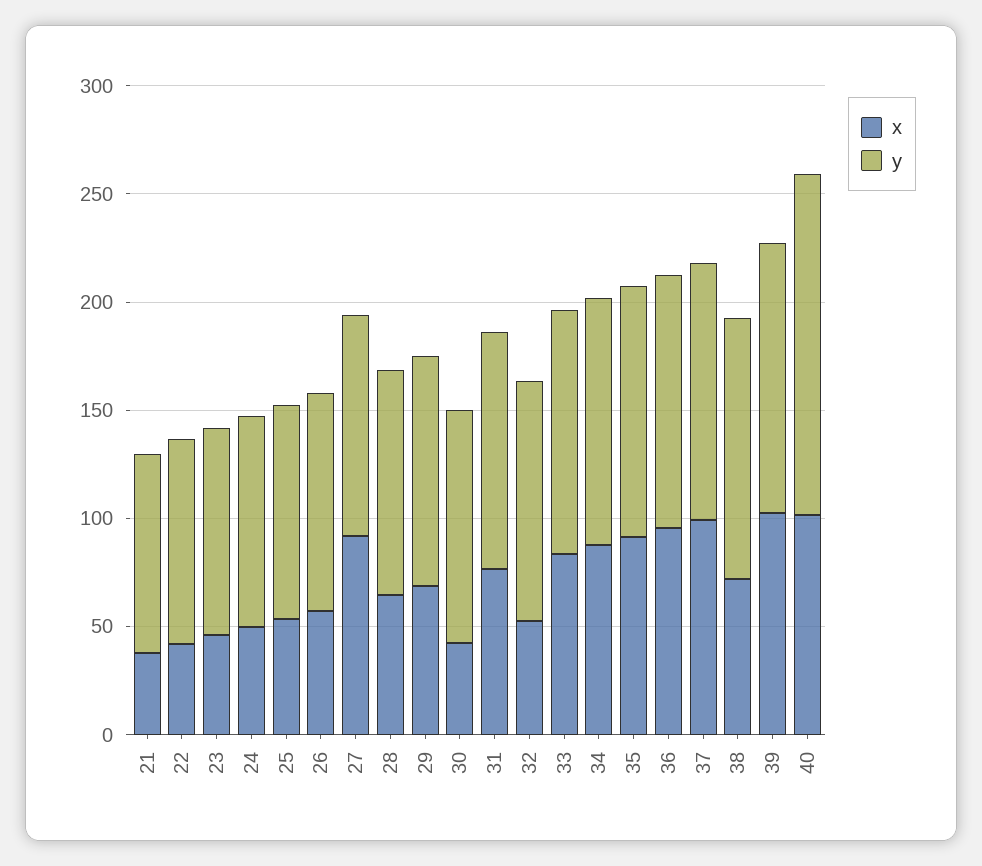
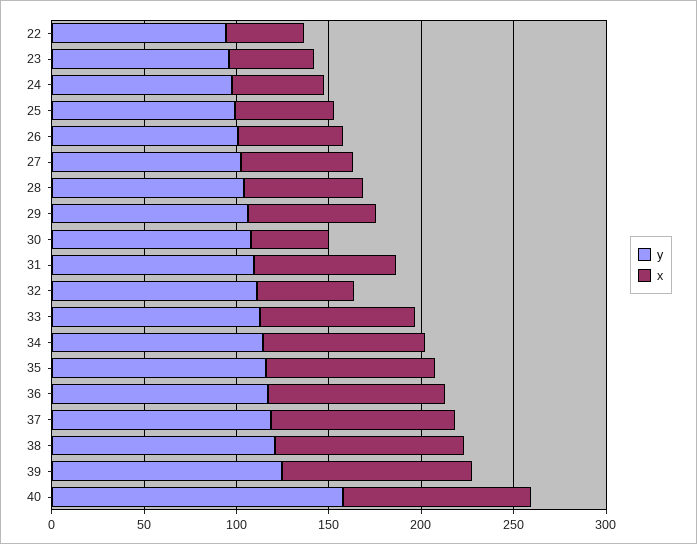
  {
    "x": {
-     "21": 40,
      "22": 40,
      "23": 50,
      "24": 50,
      "25": 50,
      "26": 60,
-     "27": 90,
+     "27": 60,
      "28": 60,
      "29": 70,
      "30": 40,
      "31": 80,
      "32": 50,
      "33": 80,
      "34": 90,
      "35": 90,
      "36": 100,
      "37": 100,
-     "38": 70,
+     "38": 100,
      "39": 100,
      "40": 100
    },
    "y": {
-     "21": 90,
      "22": 90,
      "23": 100,
      "24": 100,
      "25": 100,
      "26": 100,
      "27": 100,
      "28": 100,
      "29": 110,
      "30": 110,
      "31": 110,
      "32": 110,
      "33": 110,
      "34": 110,
      "35": 120,
      "36": 120,
      "37": 120,
      "38": 120,
      "39": 120,
      "40": 160
    }
  }

